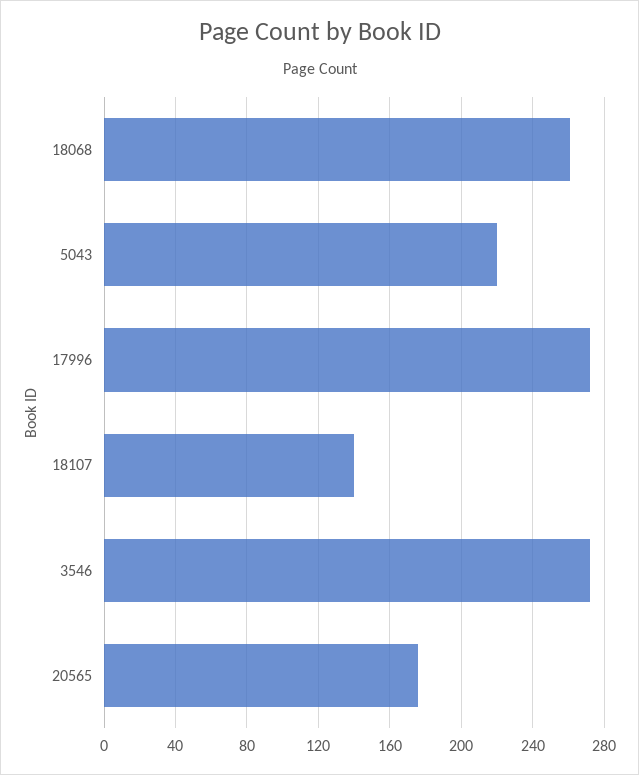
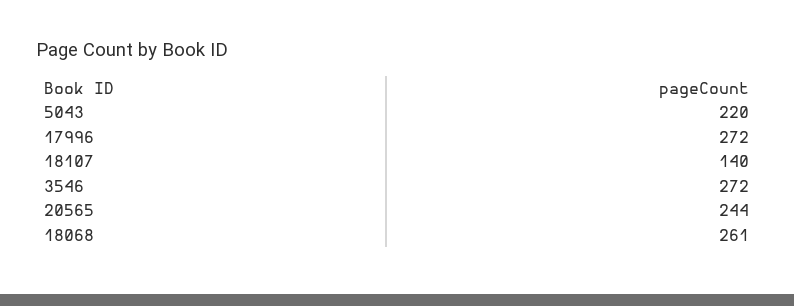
  {
    "18068": 261,
    "5043": 220,
    "17996": 272,
    "18107": 140,
    "3546": 272,
-   "20565": 175
+   "20565": 244
  }

